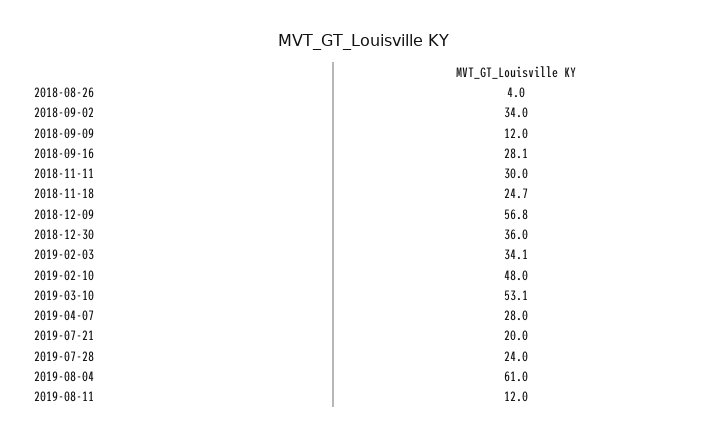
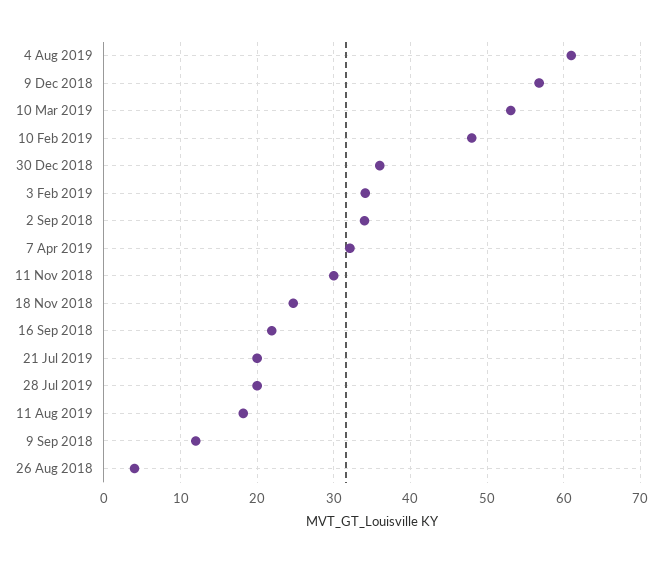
  {
    "2018-08-26": 4,
    "2018-09-02": 34,
    "2018-09-09": 12,
-   "2018-09-16": 28.1,
+   "2018-09-16": 22,
    "2018-11-11": 30,
    "2018-11-18": 24.7,
    "2018-12-09": 56.8,
    "2018-12-30": 36,
    "2019-02-03": 34.1,
    "2019-02-10": 48,
    "2019-03-10": 53.1,
-   "2019-04-07": 28,
+   "2019-04-07": 32,
    "2019-07-21": 20,
-   "2019-07-28": 24,
+   "2019-07-28": 20,
    "2019-08-04": 61,
-   "2019-08-11": 12
+   "2019-08-11": 18
  }

